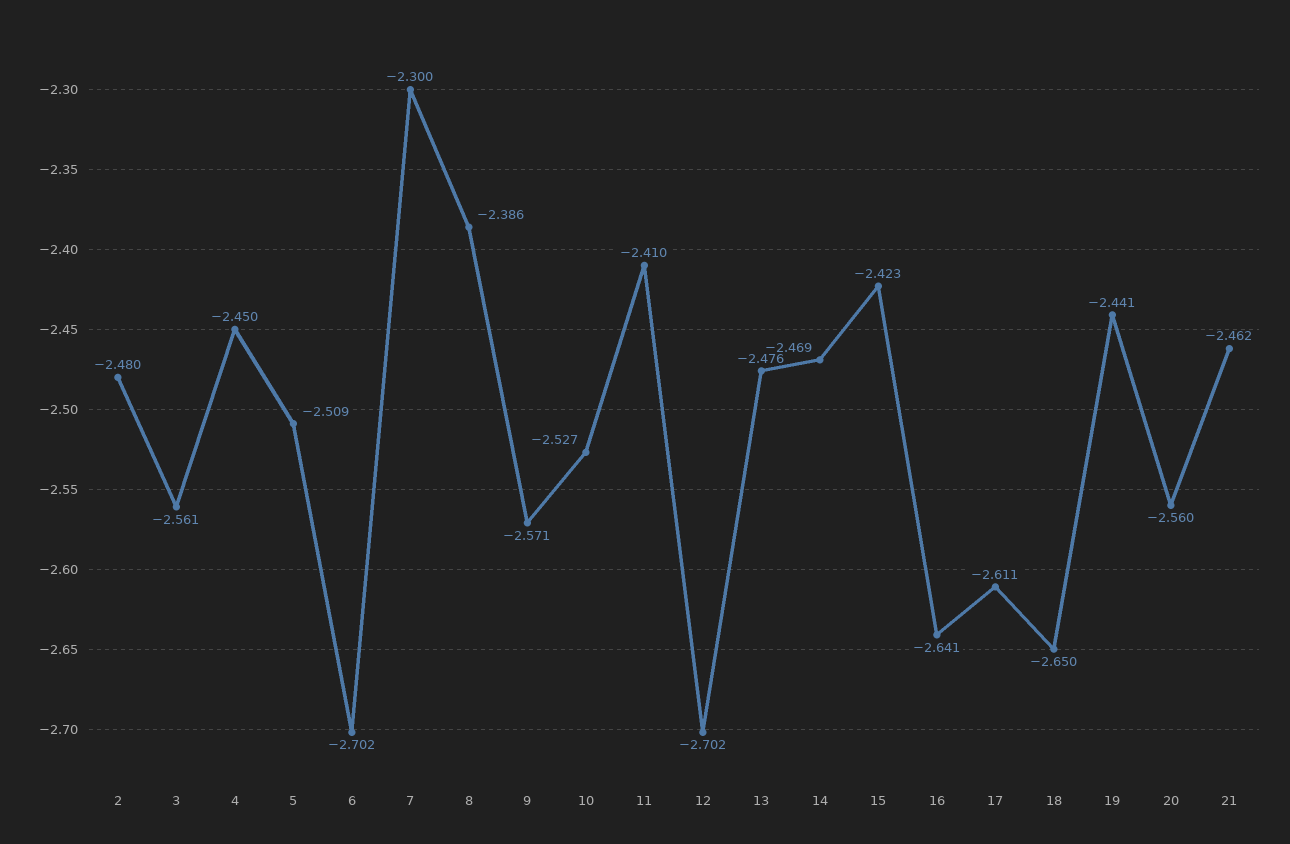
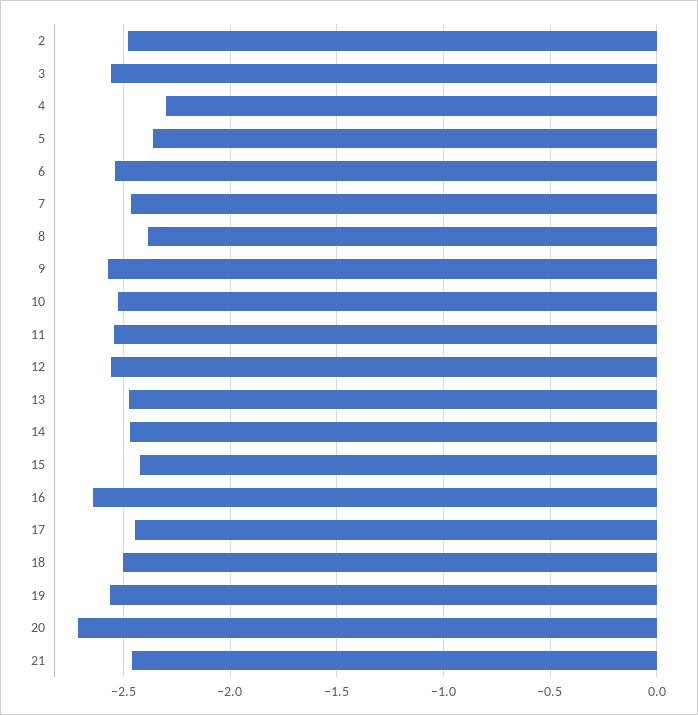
  {
    "2": -2.48,
    "3": -2.561,
-   "4": -2.45,
+   "4": -2.3,
-   "5": -2.509,
+   "5": -2.35,
-   "6": -2.702,
+   "6": -2.55,
-   "7": -2.3,
+   "7": -2.45,
    "8": -2.386,
    "9": -2.571,
    "10": -2.527,
-   "11": -2.41,
+   "11": -2.55,
-   "12": -2.702,
+   "12": -2.55,
    "13": -2.476,
    "14": -2.469,
    "15": -2.423,
    "16": -2.641,
-   "17": -2.611,
+   "17": -2.45,
-   "18": -2.65,
+   "18": -2.5,
-   "19": -2.441,
+   "19": -2.55,
-   "20": -2.56,
+   "20": -2.7,
    "21": -2.462
  }

